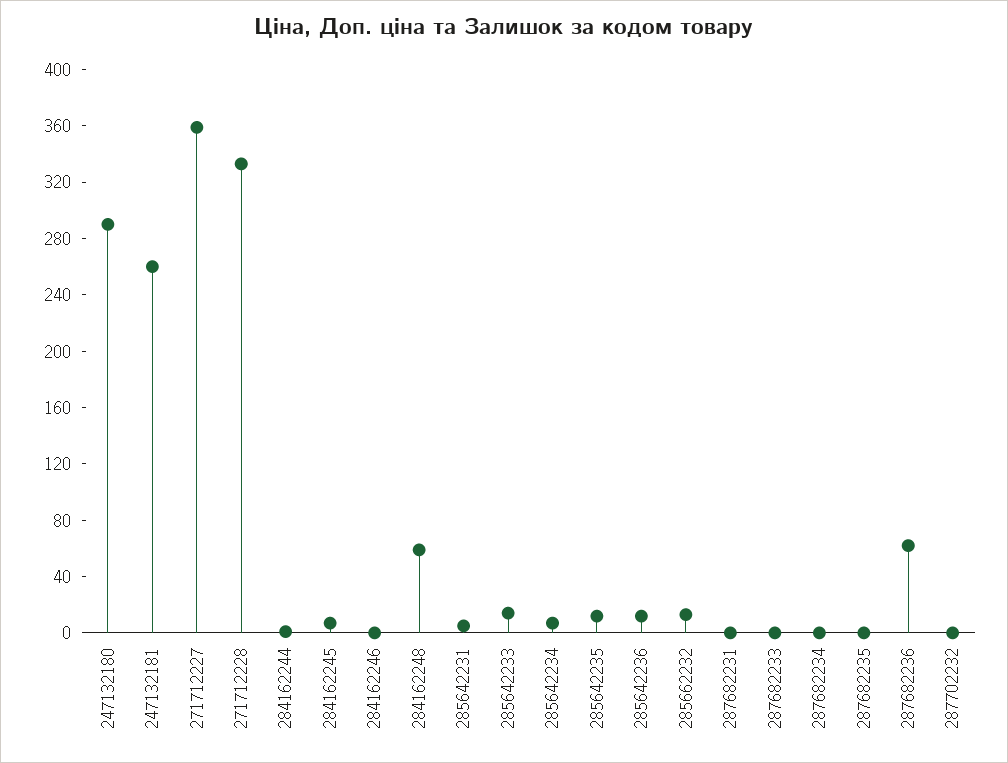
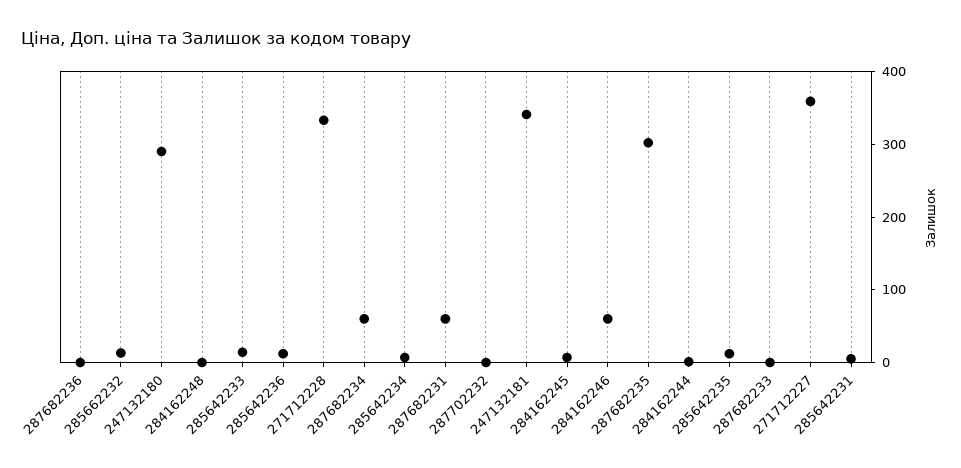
  {
    "247132180": 290,
-   "247132181": 260,
+   "247132181": 340,
    "271712227": 360,
    "271712228": 330,
    "284162244": 0,
    "284162245": 10,
-   "284162246": 0,
+   "284162246": 60,
-   "284162248": 60,
+   "284162248": 0,
    "285642231": 10,
    "285642233": 10,
    "285642234": 10,
    "285642235": 10,
    "285642236": 10,
    "285662232": 10,
-   "287682231": 0,
+   "287682231": 60,
    "287682233": 0,
-   "287682234": 0,
+   "287682234": 60,
-   "287682235": 0,
+   "287682235": 300,
-   "287682236": 60,
+   "287682236": 0,
    "287702232": 0
  }

